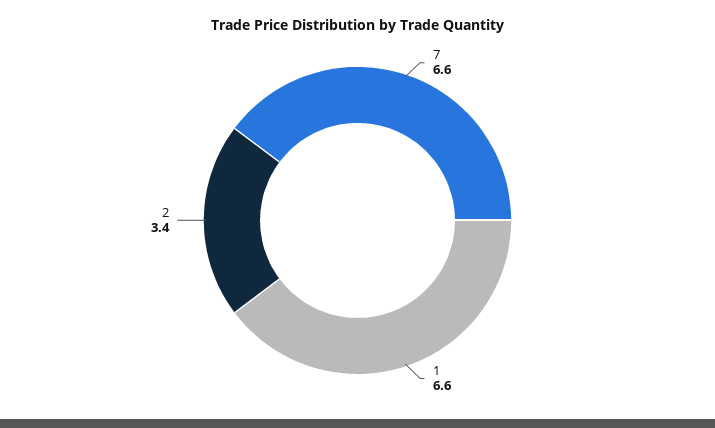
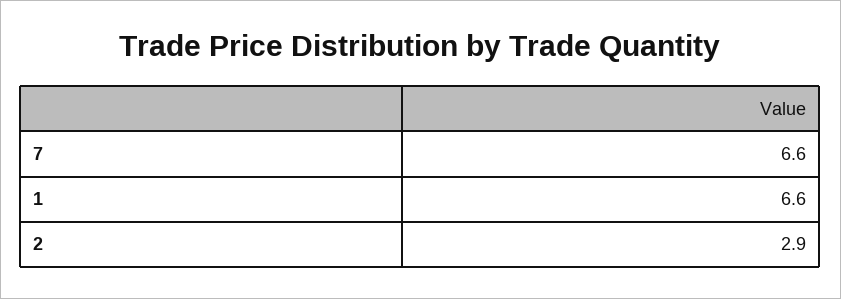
  {
    "7": 6.6,
    "1": 6.6,
-   "2": 3.4
+   "2": 2.9
  }

